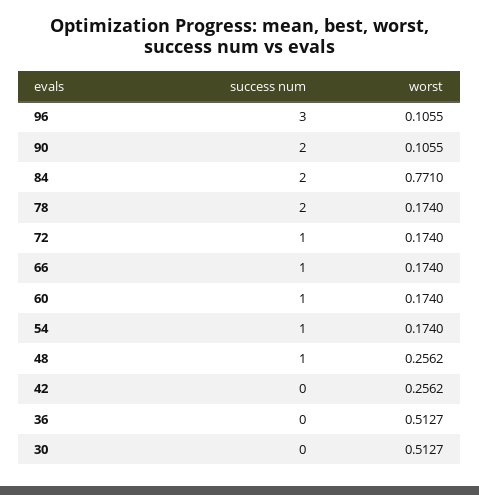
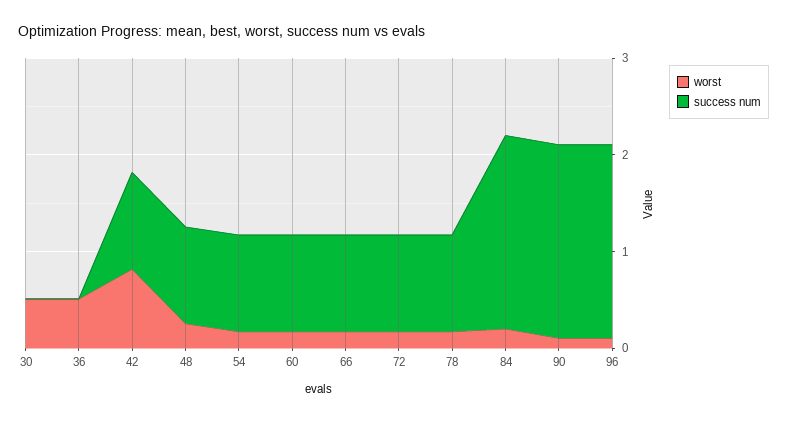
  {
    "success num": {
-     "96": 3,
+     "96": 2,
      "90": 2,
      "84": 2,
-     "78": 2,
+     "78": 1,
      "72": 1,
      "66": 1,
      "60": 1,
      "54": 1,
      "48": 1,
-     "42": 0,
+     "42": 1,
      "36": 0,
      "30": 0
    },
    "worst": {
      "96": 0.1055,
      "90": 0.1055,
-     "84": 0.771,
+     "84": 0.2,
      "78": 0.174,
      "72": 0.174,
      "66": 0.174,
      "60": 0.174,
      "54": 0.174,
      "48": 0.2562,
-     "42": 0.2562,
+     "42": 0.8,
      "36": 0.5127,
      "30": 0.5127
    }
  }

